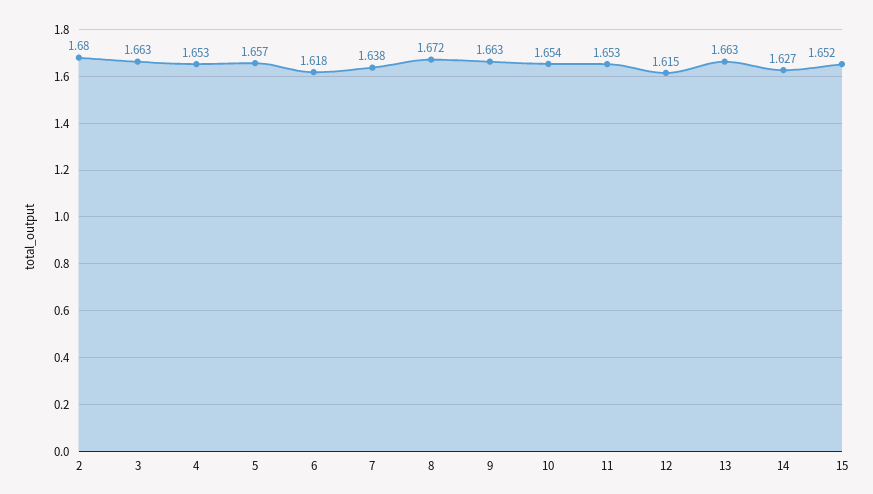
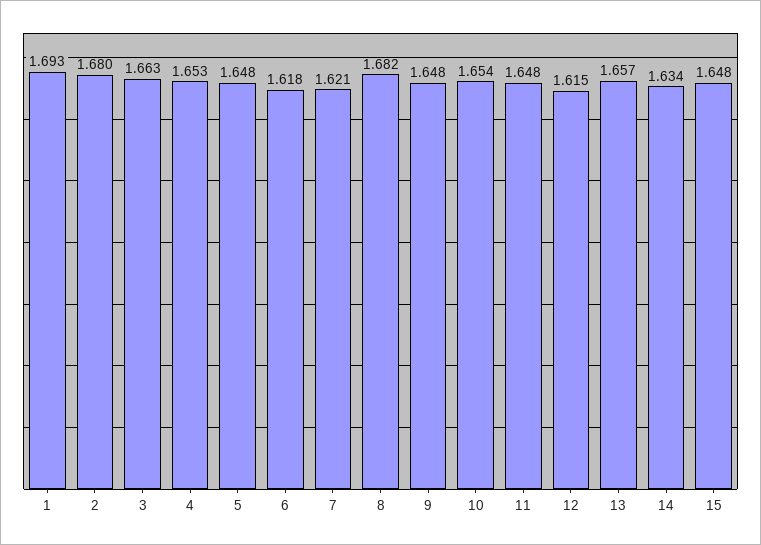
  {
    "2": 1.68,
    "3": 1.663,
    "4": 1.653,
-   "5": 1.657,
+   "5": 1.648,
    "6": 1.618,
-   "7": 1.638,
+   "7": 1.621,
-   "8": 1.672,
+   "8": 1.682,
-   "9": 1.663,
+   "9": 1.648,
    "10": 1.654,
-   "11": 1.653,
+   "11": 1.648,
    "12": 1.615,
-   "13": 1.663,
+   "13": 1.657,
-   "14": 1.627,
+   "14": 1.634,
-   "15": 1.652
+   "15": 1.648,
+   "1": 1.693
  }

